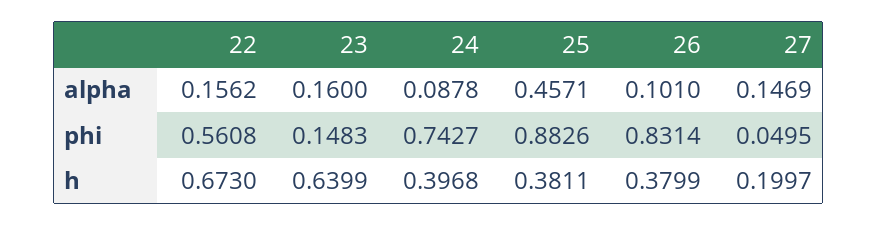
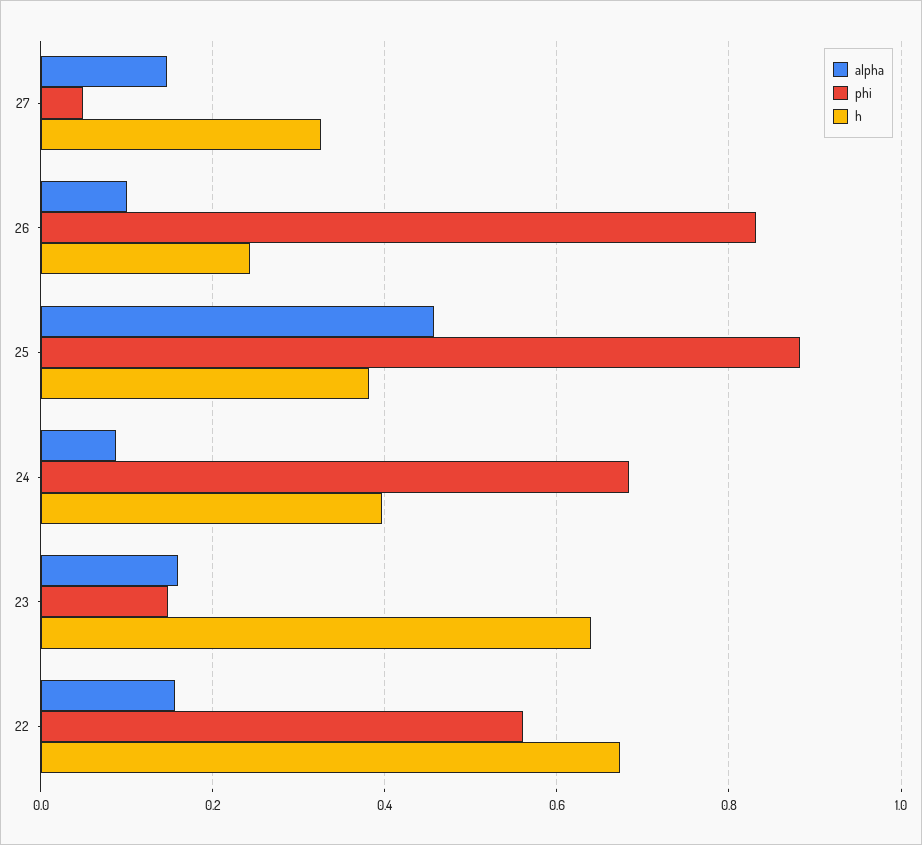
  {
    "alpha": {
      "22": 0.1562,
      "23": 0.16,
      "24": 0.0878,
      "25": 0.4571,
      "26": 0.101,
      "27": 0.1469
    },
    "phi": {
      "22": 0.5608,
      "23": 0.1483,
-     "24": 0.7427,
+     "24": 0.68,
      "25": 0.8826,
      "26": 0.8314,
      "27": 0.0495
    },
    "h": {
      "22": 0.673,
      "23": 0.6399,
      "24": 0.3968,
      "25": 0.3811,
-     "26": 0.3799,
+     "26": 0.24,
-     "27": 0.1997
+     "27": 0.32
    }
  }

